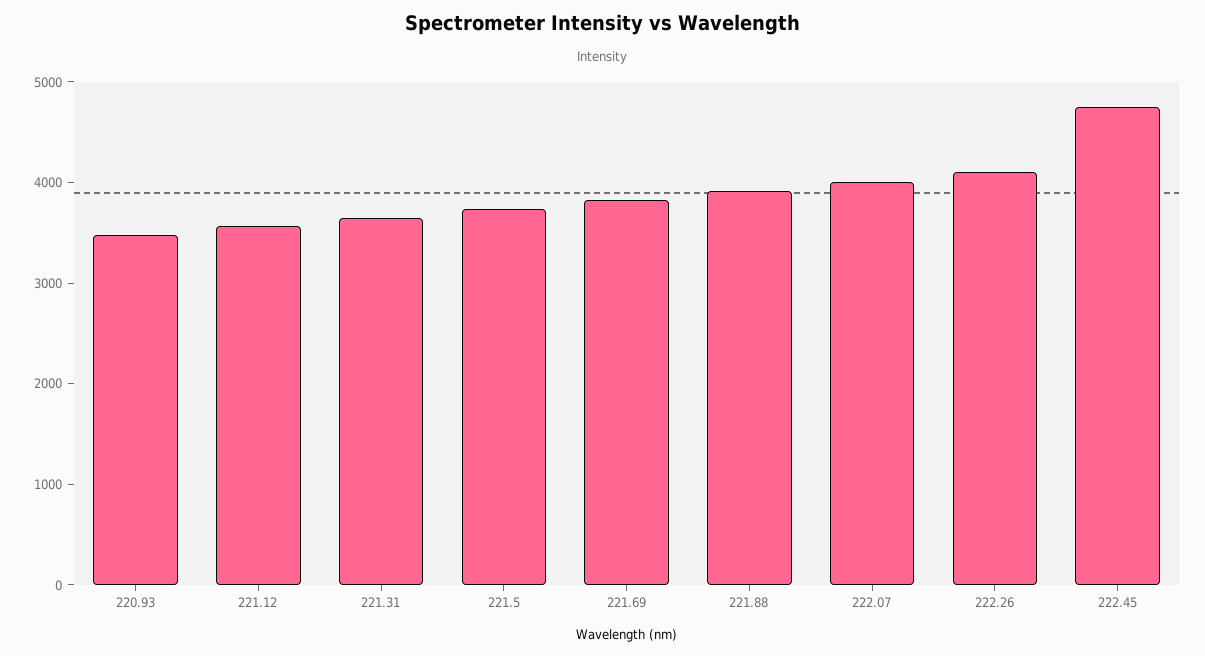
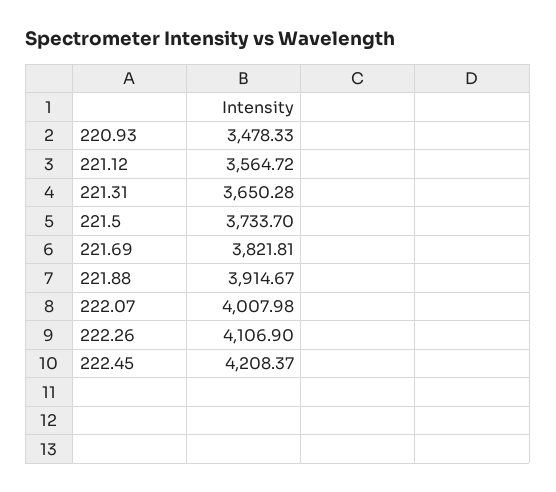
  {
    "220.93": 3478.33,
    "221.12": 3564.72,
    "221.31": 3650.28,
    "221.5": 3733.7,
    "221.69": 3821.81,
    "221.88": 3914.67,
    "222.07": 4007.98,
    "222.26": 4106.9,
-   "222.45": 4800
+   "222.45": 4208.37
  }

